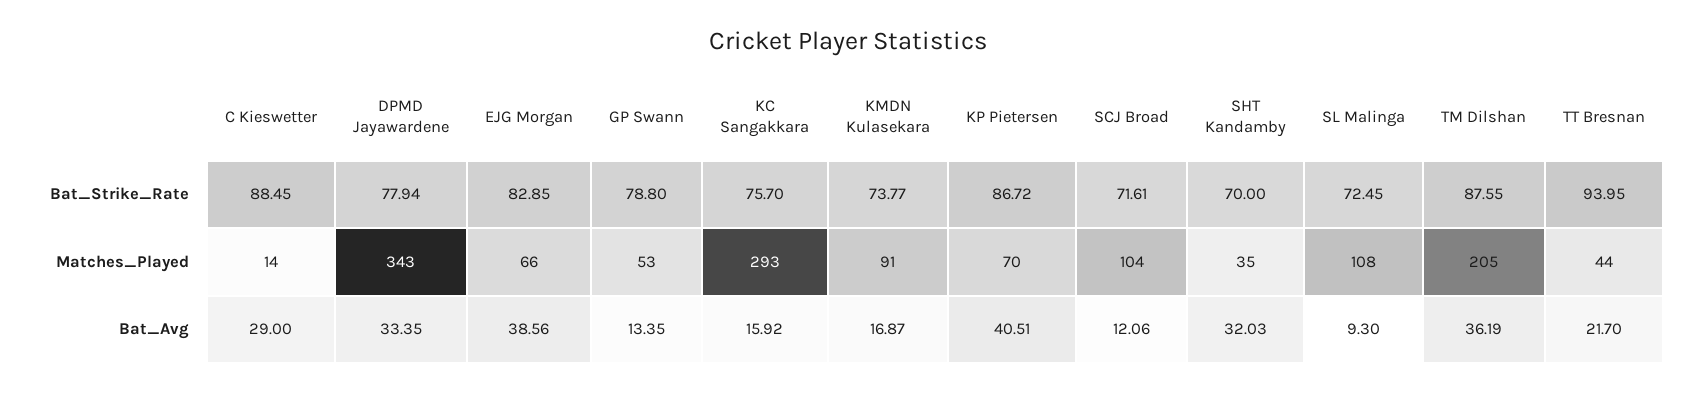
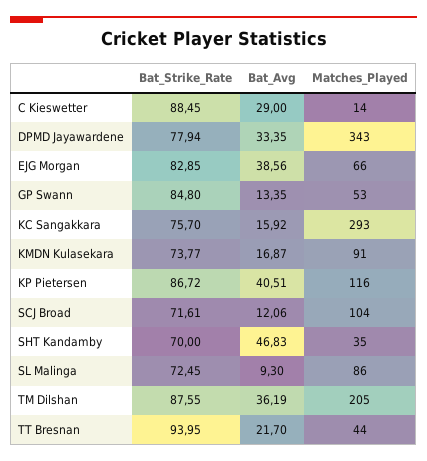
  {
    "C Kieswetter": {
      "Bat_Strike_Rate": 88.45,
      "Matches_Played": 14,
      "Bat_Avg": 29
    },
    "DPMD Jayawardene": {
      "Bat_Strike_Rate": 77.94,
      "Matches_Played": 343,
      "Bat_Avg": 33.35
    },
    "EJG Morgan": {
      "Bat_Strike_Rate": 82.85,
      "Matches_Played": 66,
      "Bat_Avg": 38.56
    },
    "GP Swann": {
-     "Bat_Strike_Rate": 78.8,
+     "Bat_Strike_Rate": 84.8,
      "Matches_Played": 53,
      "Bat_Avg": 13.35
    },
    "KC Sangakkara": {
      "Bat_Strike_Rate": 75.7,
      "Matches_Played": 293,
      "Bat_Avg": 15.92
    },
    "KMDN Kulasekara": {
      "Bat_Strike_Rate": 73.77,
      "Matches_Played": 91,
      "Bat_Avg": 16.87
    },
    "KP Pietersen": {
      "Bat_Strike_Rate": 86.72,
-     "Matches_Played": 70,
+     "Matches_Played": 116,
      "Bat_Avg": 40.51
    },
    "SCJ Broad": {
      "Bat_Strike_Rate": 71.61,
      "Matches_Played": 104,
      "Bat_Avg": 12.06
    },
    "SHT Kandamby": {
      "Bat_Strike_Rate": 70,
      "Matches_Played": 35,
-     "Bat_Avg": 32.03
+     "Bat_Avg": 46.83
    },
    "SL Malinga": {
      "Bat_Strike_Rate": 72.45,
-     "Matches_Played": 108,
+     "Matches_Played": 86,
      "Bat_Avg": 9.3
    },
    "TM Dilshan": {
      "Bat_Strike_Rate": 87.55,
      "Matches_Played": 205,
      "Bat_Avg": 36.19
    },
    "TT Bresnan": {
      "Bat_Strike_Rate": 93.95,
      "Matches_Played": 44,
      "Bat_Avg": 21.7
    }
  }

